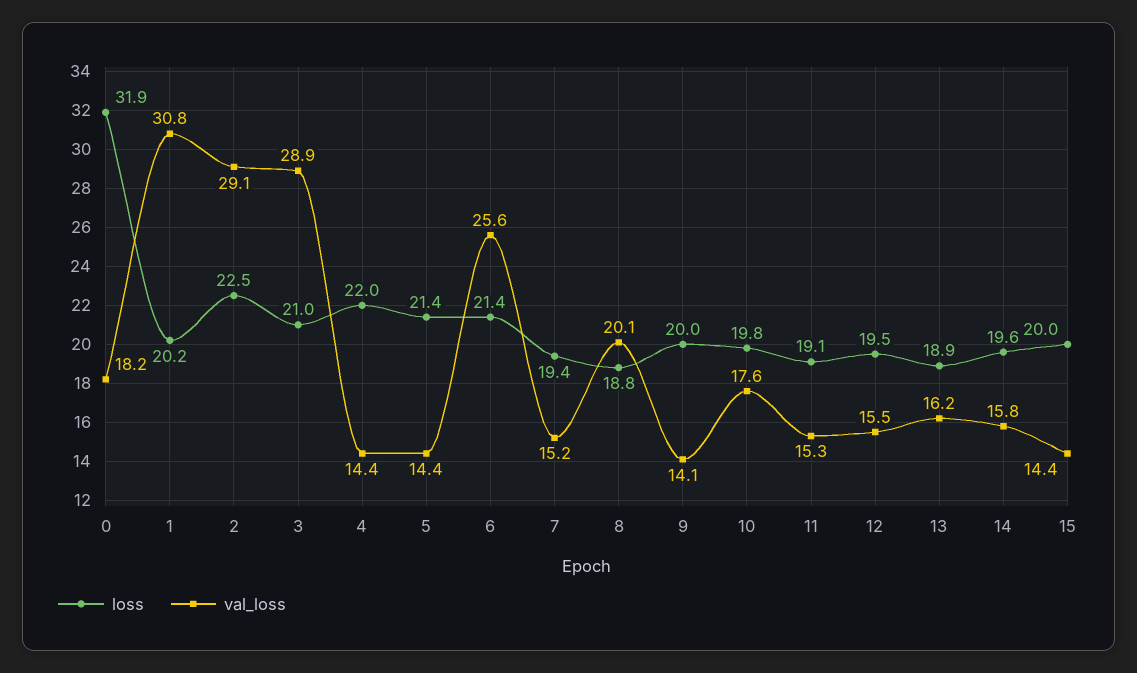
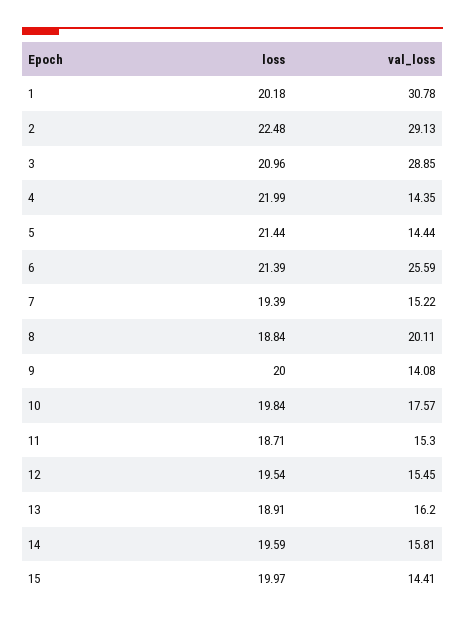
  {
    "loss": {
-     "0": 31.9,
      "1": 20.18,
      "2": 22.48,
      "3": 20.96,
      "4": 21.99,
      "5": 21.44,
      "6": 21.39,
      "7": 19.39,
      "8": 18.84,
      "9": 20,
      "10": 19.84,
-     "11": 19.1,
+     "11": 18.71,
      "12": 19.54,
      "13": 18.91,
      "14": 19.59,
      "15": 19.97
    },
    "val_loss": {
-     "0": 18.2,
      "1": 30.78,
      "2": 29.13,
      "3": 28.85,
      "4": 14.35,
      "5": 14.44,
      "6": 25.59,
      "7": 15.22,
      "8": 20.11,
      "9": 14.08,
      "10": 17.57,
      "11": 15.3,
      "12": 15.45,
      "13": 16.2,
      "14": 15.81,
      "15": 14.41
    }
  }

